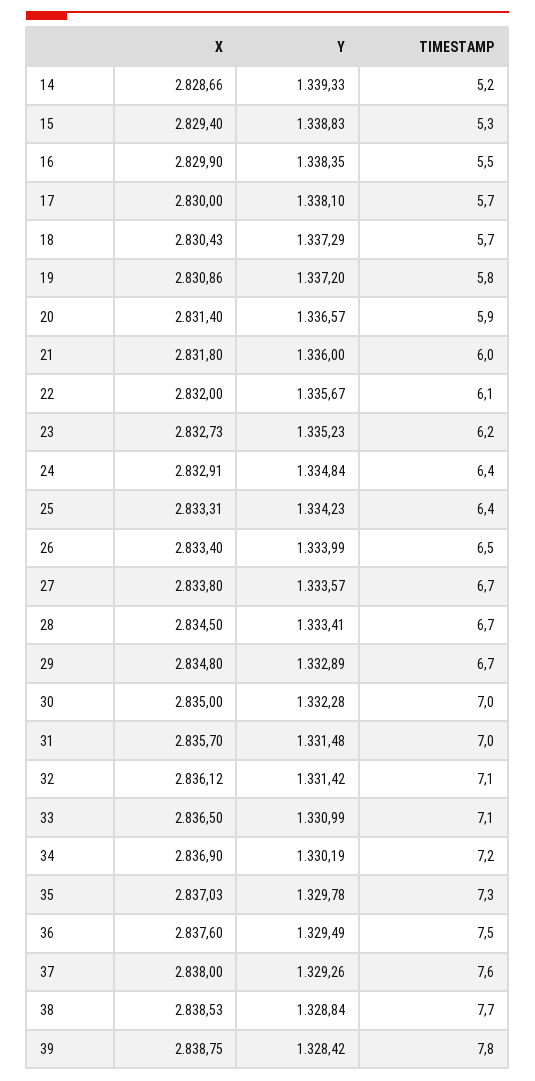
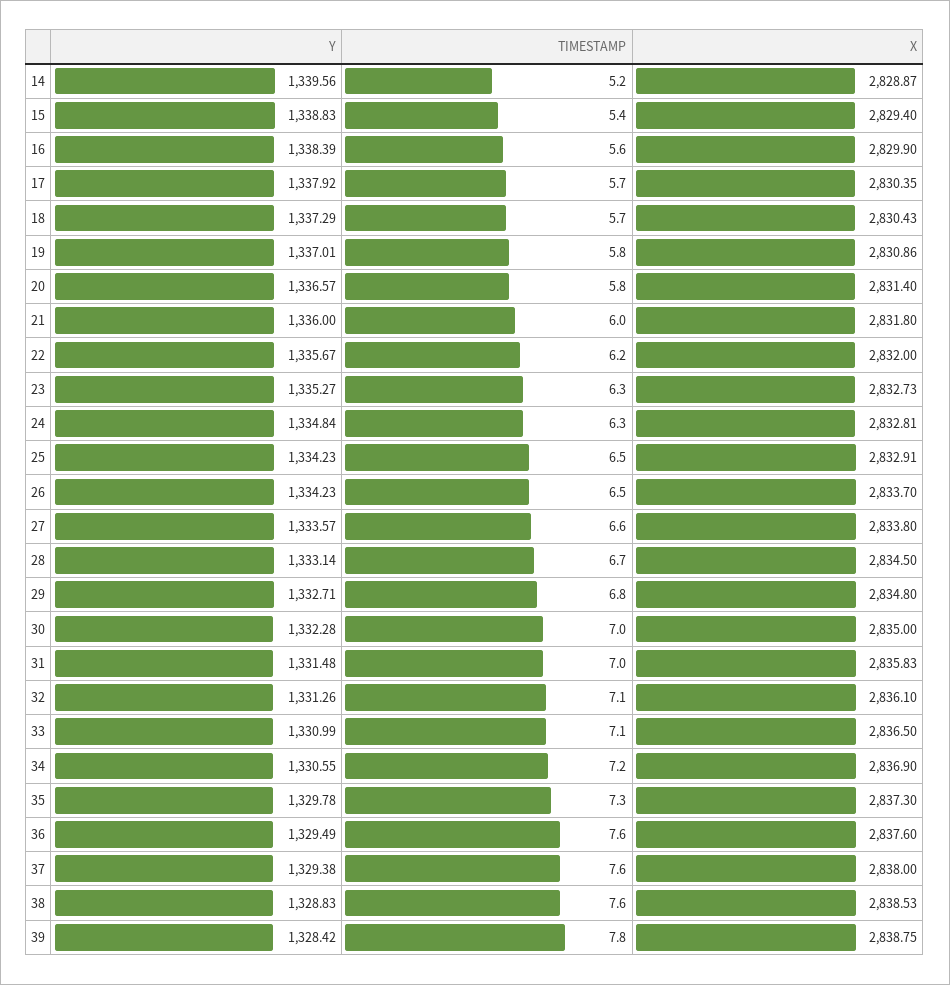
  {
    "X": {
-     "14": 2828.66,
+     "14": 2828.87,
      "15": 2829.4,
      "16": 2829.9,
-     "17": 2830,
+     "17": 2830.35,
      "18": 2830.43,
      "19": 2830.86,
      "20": 2831.4,
      "21": 2831.8,
      "22": 2832,
      "23": 2832.73,
-     "24": 2832.91,
+     "24": 2832.81,
-     "25": 2833.31,
+     "25": 2832.91,
-     "26": 2833.4,
+     "26": 2833.7,
      "27": 2833.8,
      "28": 2834.5,
      "29": 2834.8,
      "30": 2835,
-     "31": 2835.7,
+     "31": 2835.83,
-     "32": 2836.12,
+     "32": 2836.1,
      "33": 2836.5,
      "34": 2836.9,
-     "35": 2837.03,
+     "35": 2837.3,
      "36": 2837.6,
      "37": 2838,
      "38": 2838.53,
      "39": 2838.75
    },
    "Y": {
-     "14": 1339.33,
+     "14": 1339.56,
      "15": 1338.83,
-     "16": 1338.35,
+     "16": 1338.39,
-     "17": 1338.1,
+     "17": 1337.92,
      "18": 1337.29,
-     "19": 1337.2,
+     "19": 1337.01,
      "20": 1336.57,
      "21": 1336,
      "22": 1335.67,
-     "23": 1335.23,
+     "23": 1335.27,
      "24": 1334.84,
      "25": 1334.23,
-     "26": 1333.99,
+     "26": 1334.23,
      "27": 1333.57,
-     "28": 1333.41,
+     "28": 1333.14,
-     "29": 1332.89,
+     "29": 1332.71,
      "30": 1332.28,
      "31": 1331.48,
-     "32": 1331.42,
+     "32": 1331.26,
      "33": 1330.99,
-     "34": 1330.19,
+     "34": 1330.55,
      "35": 1329.78,
      "36": 1329.49,
-     "37": 1329.26,
+     "37": 1329.38,
-     "38": 1328.84,
+     "38": 1328.83,
      "39": 1328.42
    },
    "TIMESTAMP": {
      "14": 5.2,
-     "15": 5.3,
+     "15": 5.4,
-     "16": 5.5,
+     "16": 5.6,
      "17": 5.7,
      "18": 5.7,
      "19": 5.8,
-     "20": 5.9,
+     "20": 5.8,
      "21": 6,
-     "22": 6.1,
+     "22": 6.2,
-     "23": 6.2,
+     "23": 6.3,
-     "24": 6.4,
+     "24": 6.3,
-     "25": 6.4,
+     "25": 6.5,
      "26": 6.5,
-     "27": 6.7,
+     "27": 6.6,
      "28": 6.7,
-     "29": 6.7,
+     "29": 6.8,
      "30": 7,
      "31": 7,
      "32": 7.1,
      "33": 7.1,
      "34": 7.2,
      "35": 7.3,
-     "36": 7.5,
+     "36": 7.6,
      "37": 7.6,
-     "38": 7.7,
+     "38": 7.6,
      "39": 7.8
    }
  }

